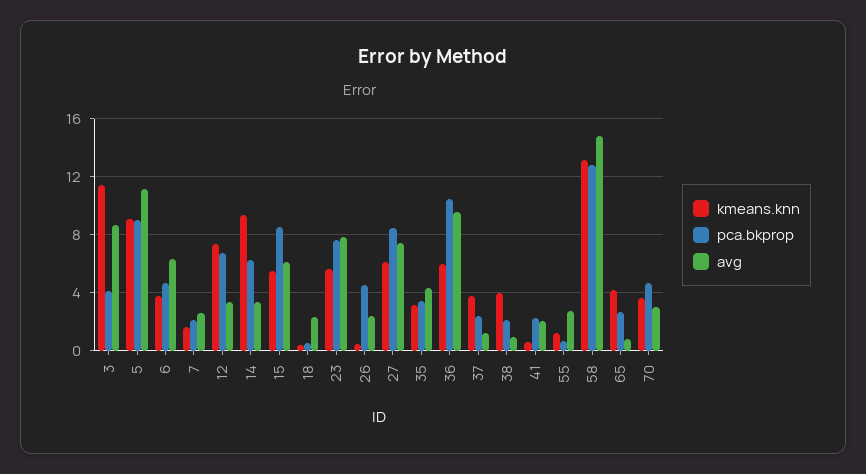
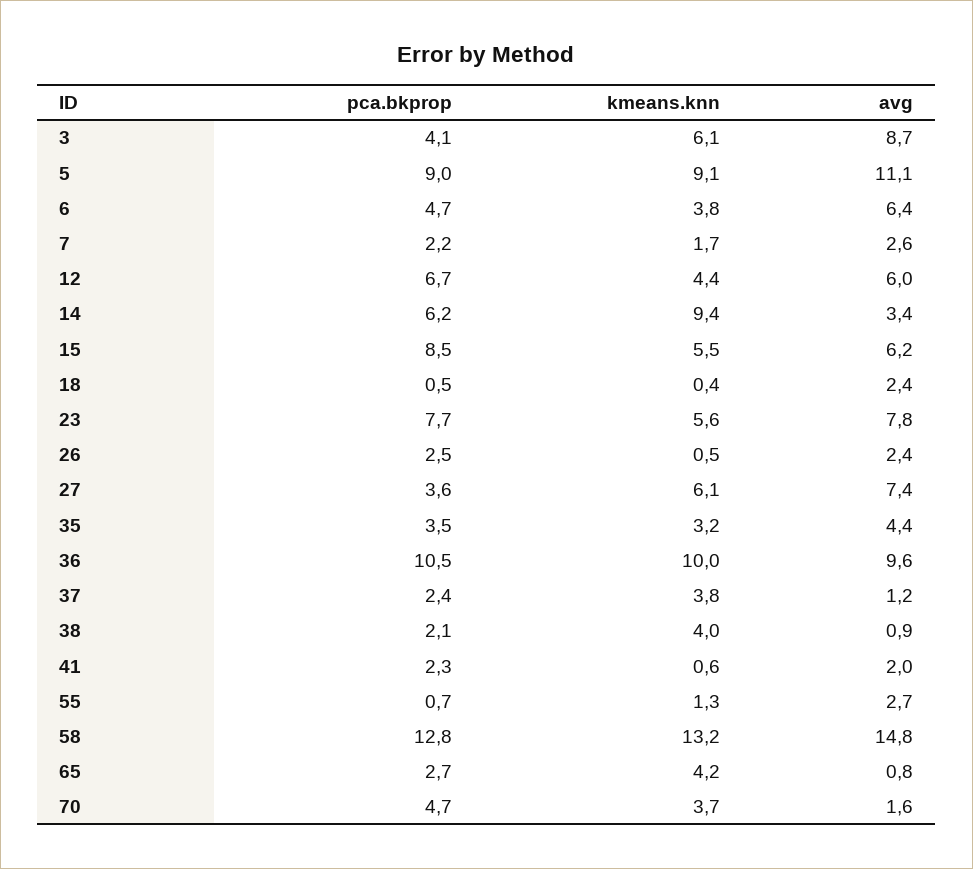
  {
    "kmeans.knn": {
-     "3": 11.5,
+     "3": 6.1,
      "5": 9.1,
      "6": 3.8,
      "7": 1.7,
-     "12": 7.5,
+     "12": 4.4,
      "14": 9.4,
      "15": 5.5,
      "18": 0.4,
      "23": 5.6,
      "26": 0.5,
      "27": 6.1,
      "35": 3.2,
-     "36": 6,
+     "36": 10,
      "37": 3.8,
      "38": 4,
      "41": 0.6,
      "55": 1.3,
      "58": 13.2,
      "65": 4.2,
      "70": 3.7
    },
    "pca.bkprop": {
      "3": 4.1,
      "5": 9,
      "6": 4.7,
      "7": 2.2,
      "12": 6.7,
      "14": 6.2,
      "15": 8.5,
      "18": 0.5,
      "23": 7.7,
-     "26": 4.5,
+     "26": 2.5,
-     "27": 8.5,
+     "27": 3.6,
      "35": 3.5,
      "36": 10.5,
      "37": 2.4,
      "38": 2.1,
      "41": 2.3,
      "55": 0.7,
      "58": 12.8,
      "65": 2.7,
      "70": 4.7
    },
    "avg": {
      "3": 8.7,
      "5": 11.1,
      "6": 6.4,
      "7": 2.6,
-     "12": 3.5,
+     "12": 6,
      "14": 3.4,
      "15": 6.2,
      "18": 2.4,
      "23": 7.8,
      "26": 2.4,
      "27": 7.4,
      "35": 4.4,
      "36": 9.6,
      "37": 1.2,
      "38": 0.9,
      "41": 2,
      "55": 2.7,
      "58": 14.8,
      "65": 0.8,
-     "70": 3
+     "70": 1.6
    }
  }

